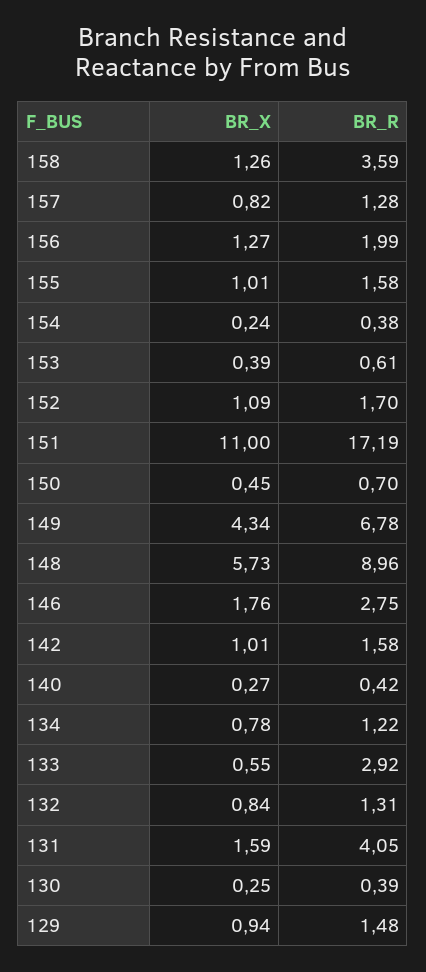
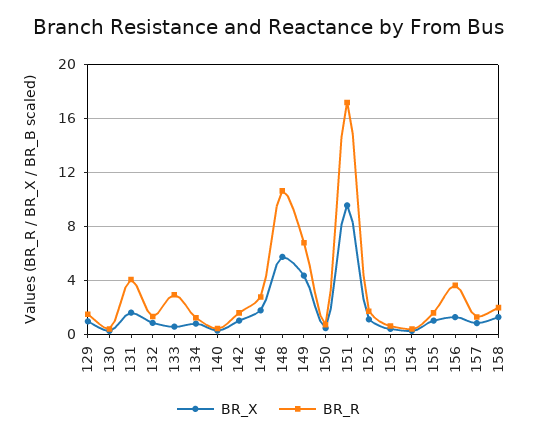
  {
    "BR_X": {
      "158": 1.26,
      "157": 0.82,
      "156": 1.27,
      "155": 1.01,
      "154": 0.24,
      "153": 0.39,
      "152": 1.09,
-     "151": 11,
+     "151": 9.5,
      "150": 0.45,
      "149": 4.34,
      "148": 5.73,
      "146": 1.76,
      "142": 1.01,
      "140": 0.27,
      "134": 0.78,
      "133": 0.55,
      "132": 0.84,
      "131": 1.59,
      "130": 0.25,
      "129": 0.94
    },
    "BR_R": {
-     "158": 3.59,
+     "158": 2,
      "157": 1.28,
-     "156": 1.99,
+     "156": 3.5,
      "155": 1.58,
      "154": 0.38,
      "153": 0.61,
      "152": 1.7,
      "151": 17.19,
      "150": 0.7,
      "149": 6.78,
-     "148": 8.96,
+     "148": 10.5,
      "146": 2.75,
      "142": 1.58,
      "140": 0.42,
      "134": 1.22,
      "133": 2.92,
      "132": 1.31,
      "131": 4.05,
      "130": 0.39,
      "129": 1.48
    }
  }

